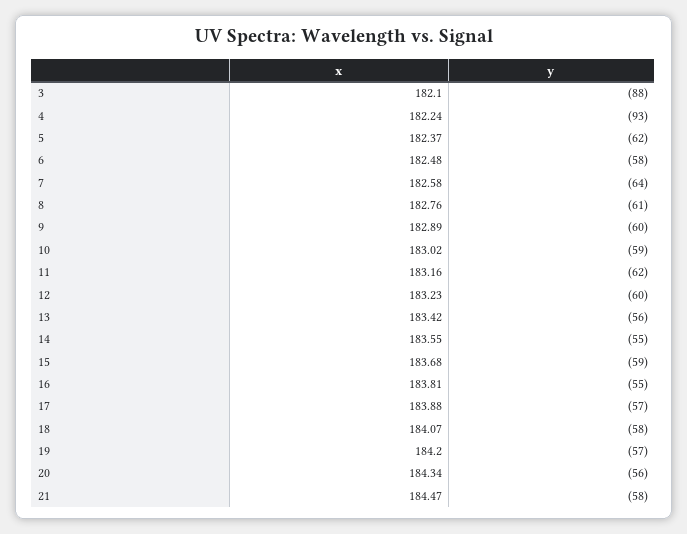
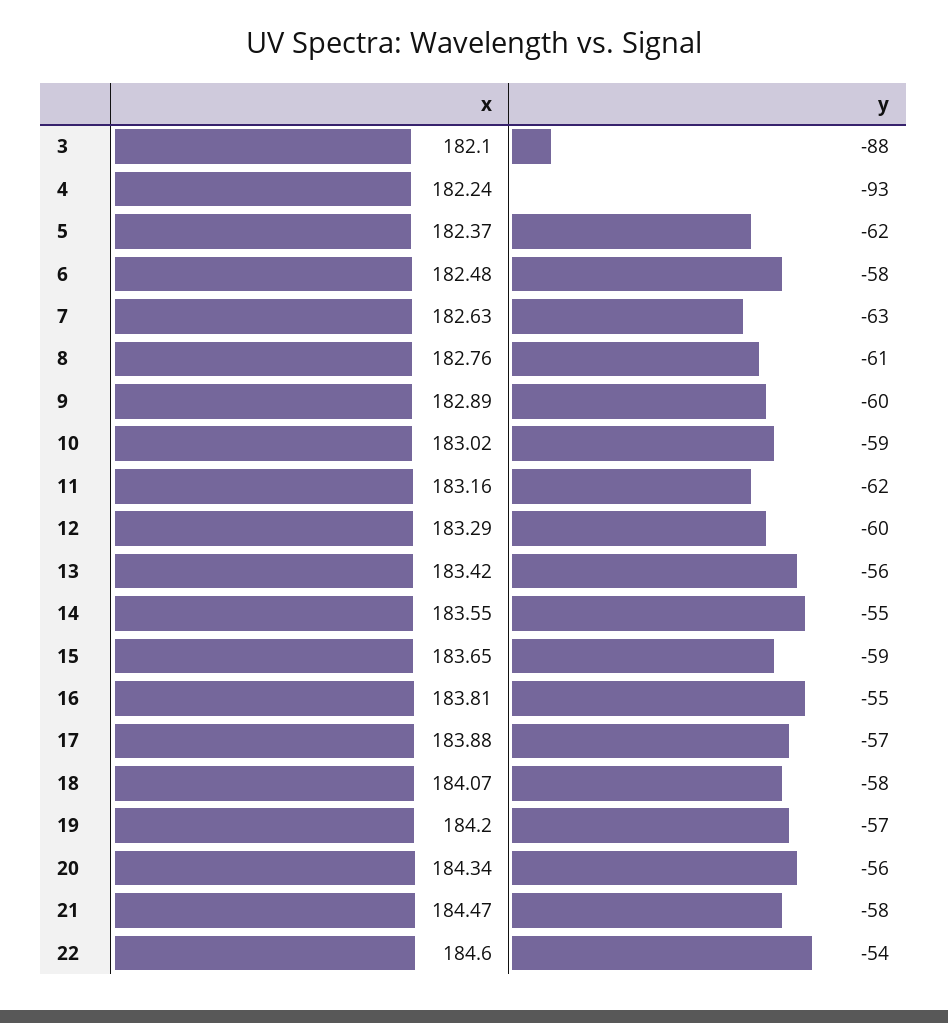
  {
    "x": {
      "3": 182.1,
      "4": 182.24,
      "5": 182.37,
      "6": 182.48,
-     "7": 182.58,
+     "7": 182.63,
      "8": 182.76,
      "9": 182.89,
      "10": 183.02,
      "11": 183.16,
-     "12": 183.23,
+     "12": 183.29,
      "13": 183.42,
      "14": 183.55,
-     "15": 183.68,
+     "15": 183.65,
      "16": 183.81,
      "17": 183.88,
      "18": 184.07,
      "19": 184.2,
      "20": 184.34,
-     "21": 184.47
+     "21": 184.47,
+     "22": 184.6
    },
    "y": {
      "3": -88,
      "4": -93,
      "5": -62,
      "6": -58,
-     "7": -64,
+     "7": -63,
      "8": -61,
      "9": -60,
      "10": -59,
      "11": -62,
      "12": -60,
      "13": -56,
      "14": -55,
      "15": -59,
      "16": -55,
      "17": -57,
      "18": -58,
      "19": -57,
      "20": -56,
-     "21": -58
+     "21": -58,
+     "22": -54
    }
  }

